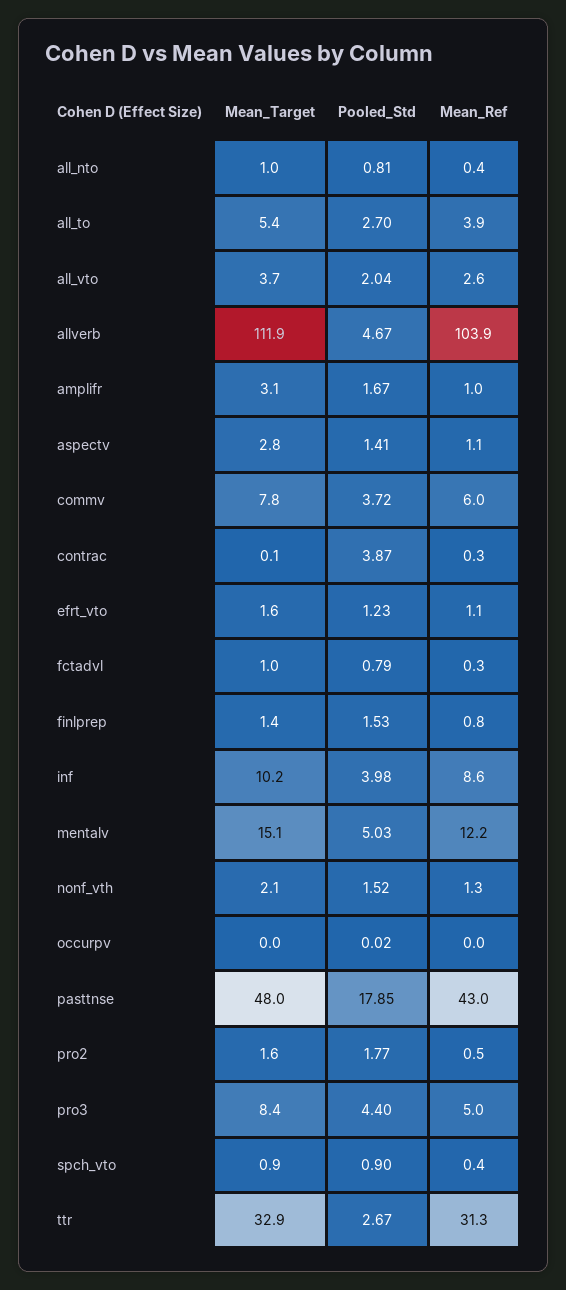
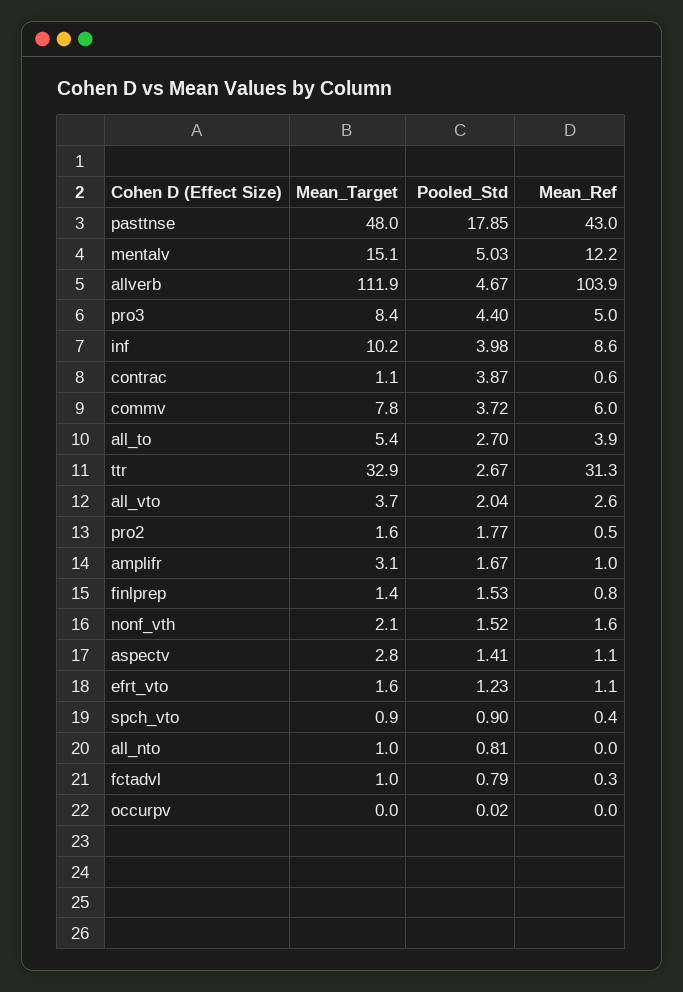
  {
    "Mean_Target": {
      "all_nto": 1,
      "all_to": 5.4,
      "all_vto": 3.7,
      "allverb": 111.9,
      "amplifr": 3.1,
      "aspectv": 2.8,
      "commv": 7.8,
-     "contrac": 0.1,
+     "contrac": 1.1,
      "efrt_vto": 1.6,
      "fctadvl": 1,
      "finlprep": 1.4,
      "inf": 10.2,
      "mentalv": 15.1,
      "nonf_vth": 2.1,
      "occurpv": 0,
      "pasttnse": 48,
      "pro2": 1.6,
      "pro3": 8.4,
      "spch_vto": 0.9,
      "ttr": 32.9
    },
    "Pooled_Std": {
      "all_nto": 0.81,
      "all_to": 2.7,
      "all_vto": 2.04,
      "allverb": 4.67,
      "amplifr": 1.67,
      "aspectv": 1.41,
      "commv": 3.72,
      "contrac": 3.87,
      "efrt_vto": 1.23,
      "fctadvl": 0.79,
      "finlprep": 1.53,
      "inf": 3.98,
      "mentalv": 5.03,
      "nonf_vth": 1.52,
      "occurpv": 0.02,
      "pasttnse": 17.85,
      "pro2": 1.77,
      "pro3": 4.4,
      "spch_vto": 0.9,
      "ttr": 2.67
    },
    "Mean_Ref": {
-     "all_nto": 0.4,
+     "all_nto": 0,
      "all_to": 3.9,
      "all_vto": 2.6,
      "allverb": 103.9,
      "amplifr": 1,
      "aspectv": 1.1,
      "commv": 6,
-     "contrac": 0.3,
+     "contrac": 0.6,
      "efrt_vto": 1.1,
      "fctadvl": 0.3,
      "finlprep": 0.8,
      "inf": 8.6,
      "mentalv": 12.2,
-     "nonf_vth": 1.3,
+     "nonf_vth": 1.6,
      "occurpv": 0,
      "pasttnse": 43,
      "pro2": 0.5,
      "pro3": 5,
      "spch_vto": 0.4,
      "ttr": 31.3
    }
  }

